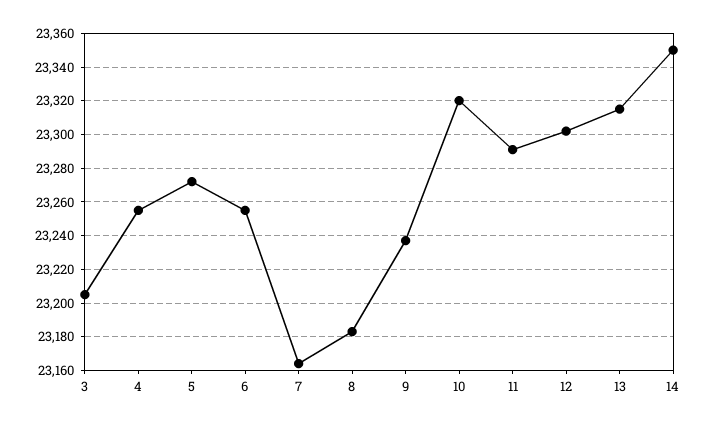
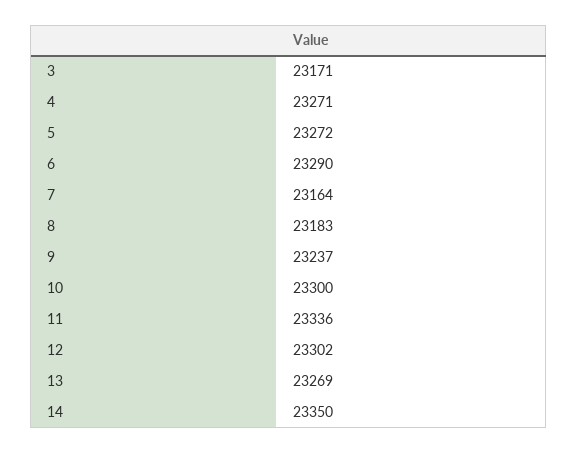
  {
-   "3": 23205,
+   "3": 23171,
-   "4": 23255,
+   "4": 23271,
    "5": 23272,
-   "6": 23255,
+   "6": 23290,
    "7": 23164,
    "8": 23183,
    "9": 23237,
-   "10": 23320,
+   "10": 23300,
-   "11": 23290,
+   "11": 23336,
    "12": 23302,
-   "13": 23315,
+   "13": 23269,
    "14": 23350
  }

